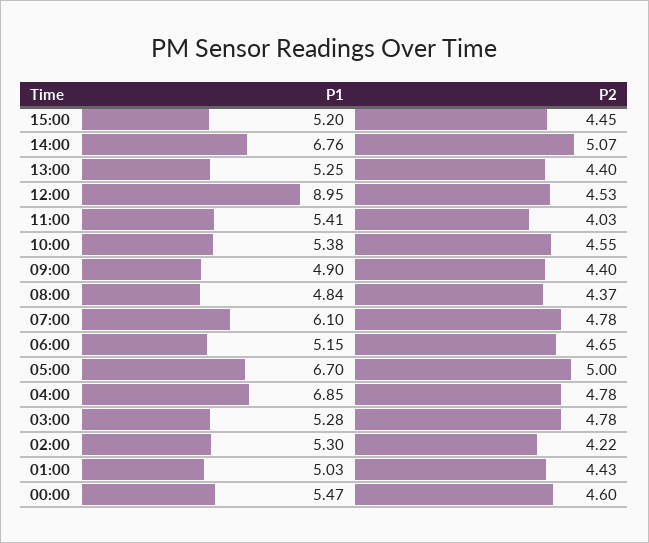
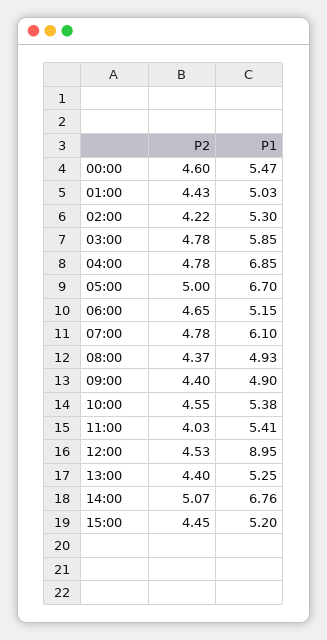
  {
    "P1": {
      "15:00": 5.2,
      "14:00": 6.76,
      "13:00": 5.25,
      "12:00": 8.95,
      "11:00": 5.41,
      "10:00": 5.38,
      "09:00": 4.9,
-     "08:00": 4.84,
+     "08:00": 4.93,
      "07:00": 6.1,
      "06:00": 5.15,
      "05:00": 6.7,
      "04:00": 6.85,
-     "03:00": 5.28,
+     "03:00": 5.85,
      "02:00": 5.3,
      "01:00": 5.03,
      "00:00": 5.47
    },
    "P2": {
      "15:00": 4.45,
      "14:00": 5.07,
      "13:00": 4.4,
      "12:00": 4.53,
      "11:00": 4.03,
      "10:00": 4.55,
      "09:00": 4.4,
      "08:00": 4.37,
      "07:00": 4.78,
      "06:00": 4.65,
      "05:00": 5,
      "04:00": 4.78,
      "03:00": 4.78,
      "02:00": 4.22,
      "01:00": 4.43,
      "00:00": 4.6
    }
  }

